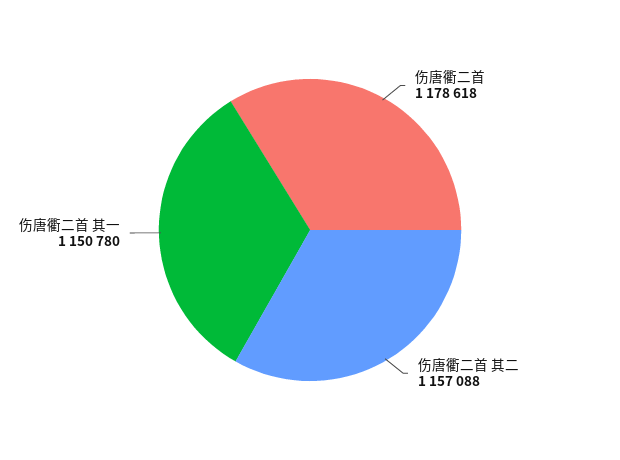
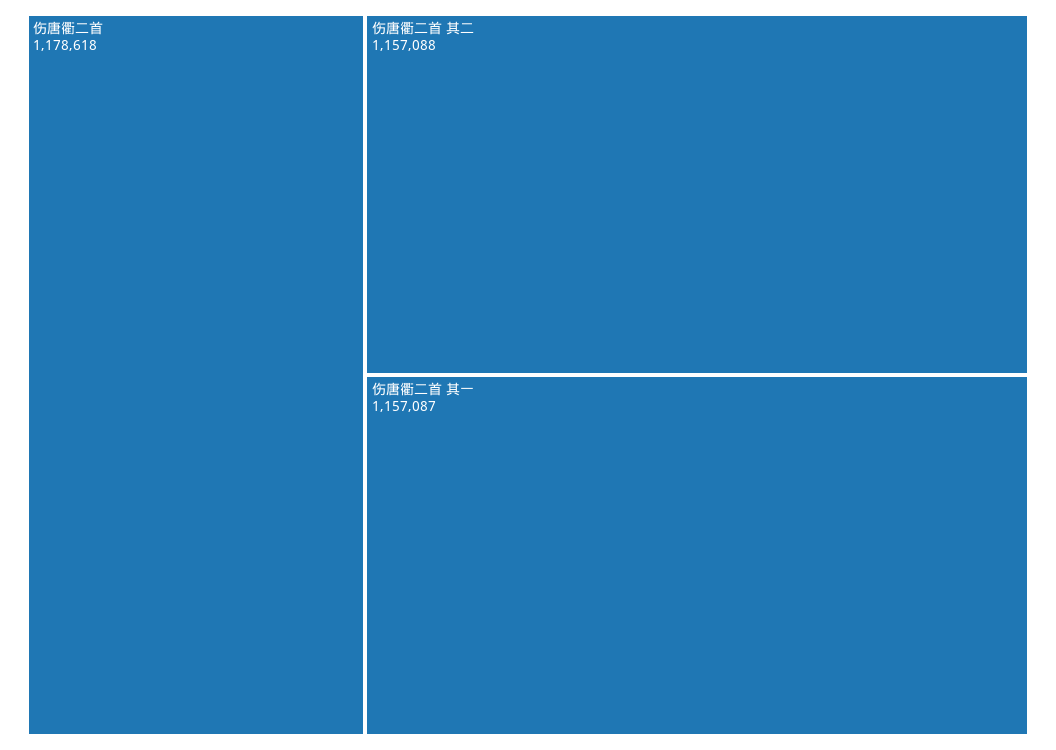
  {
    "伤唐衢二首": 1178618,
    "伤唐衢二首 其二": 1157088,
-   "伤唐衢二首 其一": 1150780
+   "伤唐衢二首 其一": 1157087
  }

